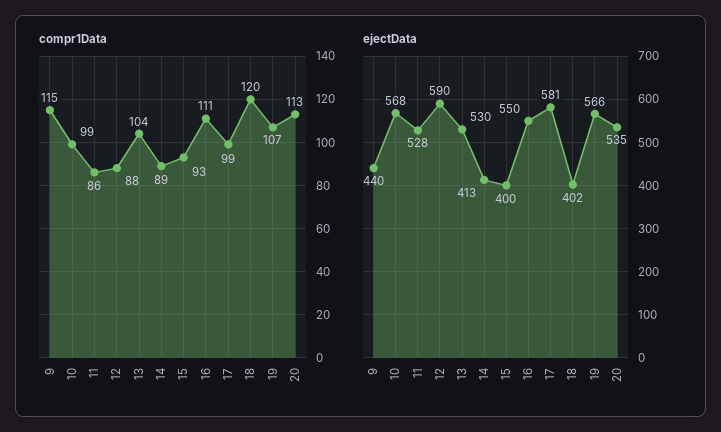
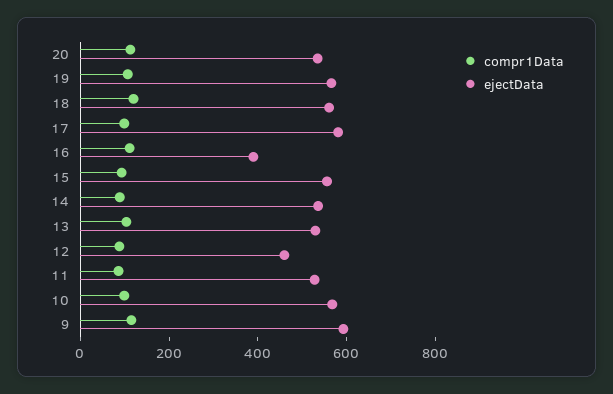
  {
    "compr1Data": {
      "9": 115,
      "10": 99,
      "11": 86,
      "12": 88,
      "13": 104,
      "14": 89,
      "15": 93,
      "16": 111,
      "17": 99,
      "18": 120,
      "19": 107,
      "20": 113
    },
    "ejectData": {
-     "9": 440,
+     "9": 600,
      "10": 568,
      "11": 528,
-     "12": 590,
+     "12": 450,
      "13": 530,
-     "14": 413,
+     "14": 550,
-     "15": 400,
+     "15": 550,
-     "16": 550,
+     "16": 400,
      "17": 581,
-     "18": 402,
+     "18": 550,
      "19": 566,
      "20": 535
    }
  }

